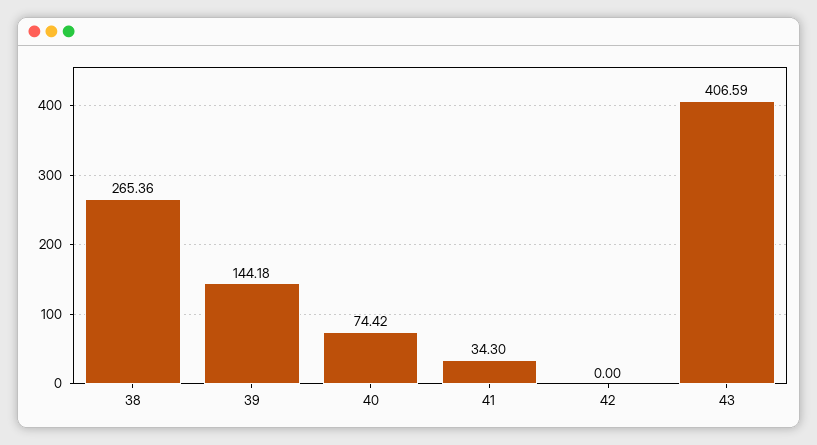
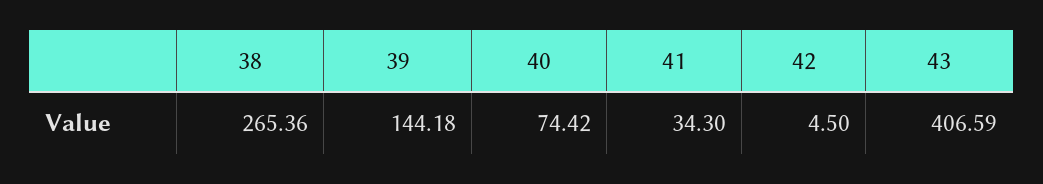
  {
    "38": 265.36,
    "39": 144.18,
    "40": 74.42,
    "41": 34.3,
-   "42": 0,
+   "42": 4.5,
    "43": 406.59
  }

